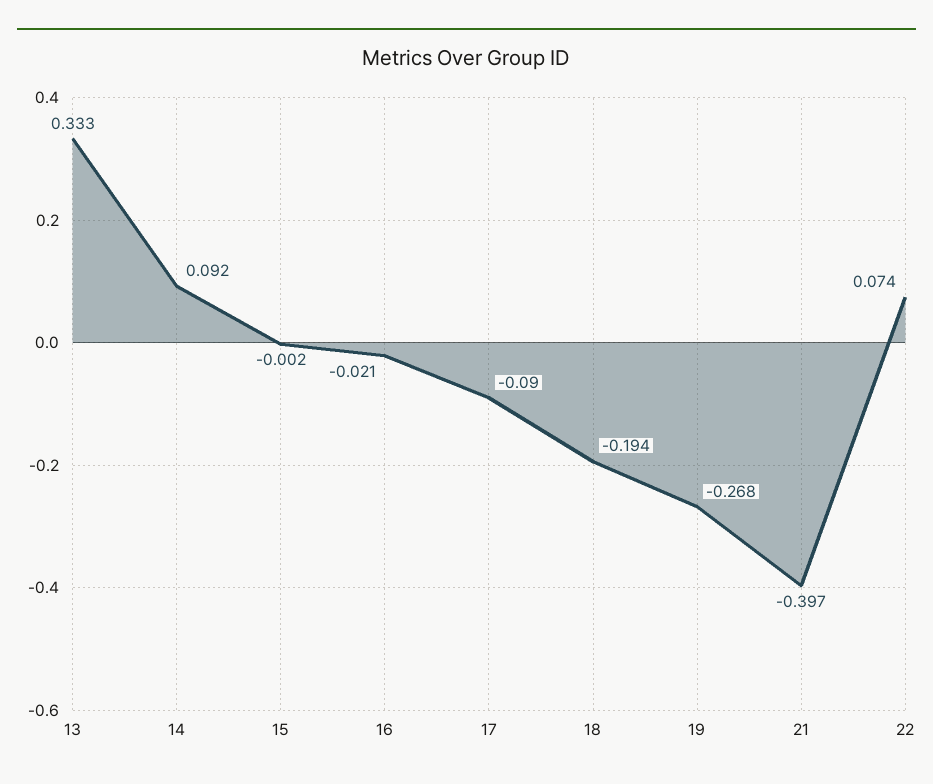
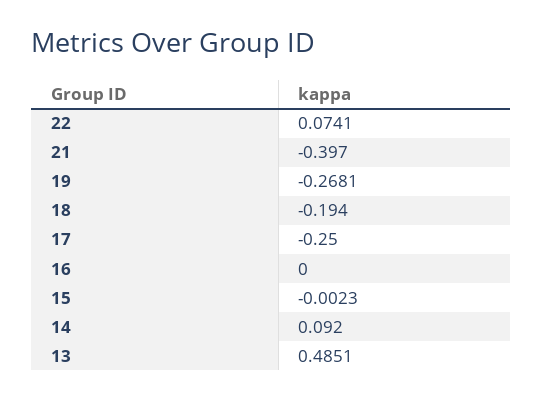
  {
-   "13": 0.333,
+   "13": 0.4851,
    "14": 0.092,
    "15": -0.0023,
-   "16": -0.021,
+   "16": 0,
-   "17": -0.09,
+   "17": -0.25,
    "18": -0.194,
    "19": -0.2681,
    "21": -0.397,
    "22": 0.0741
  }

